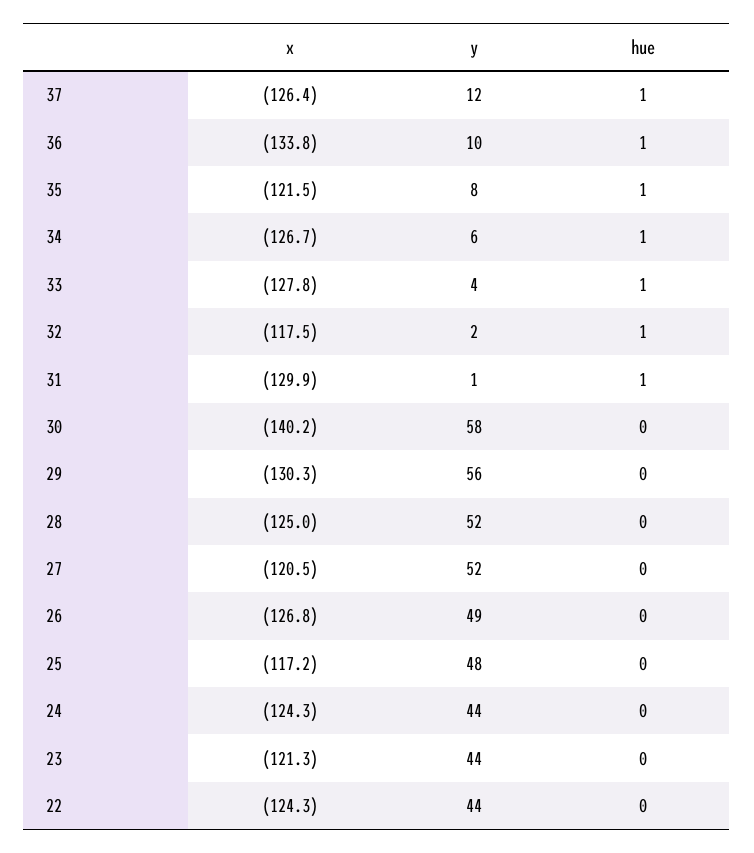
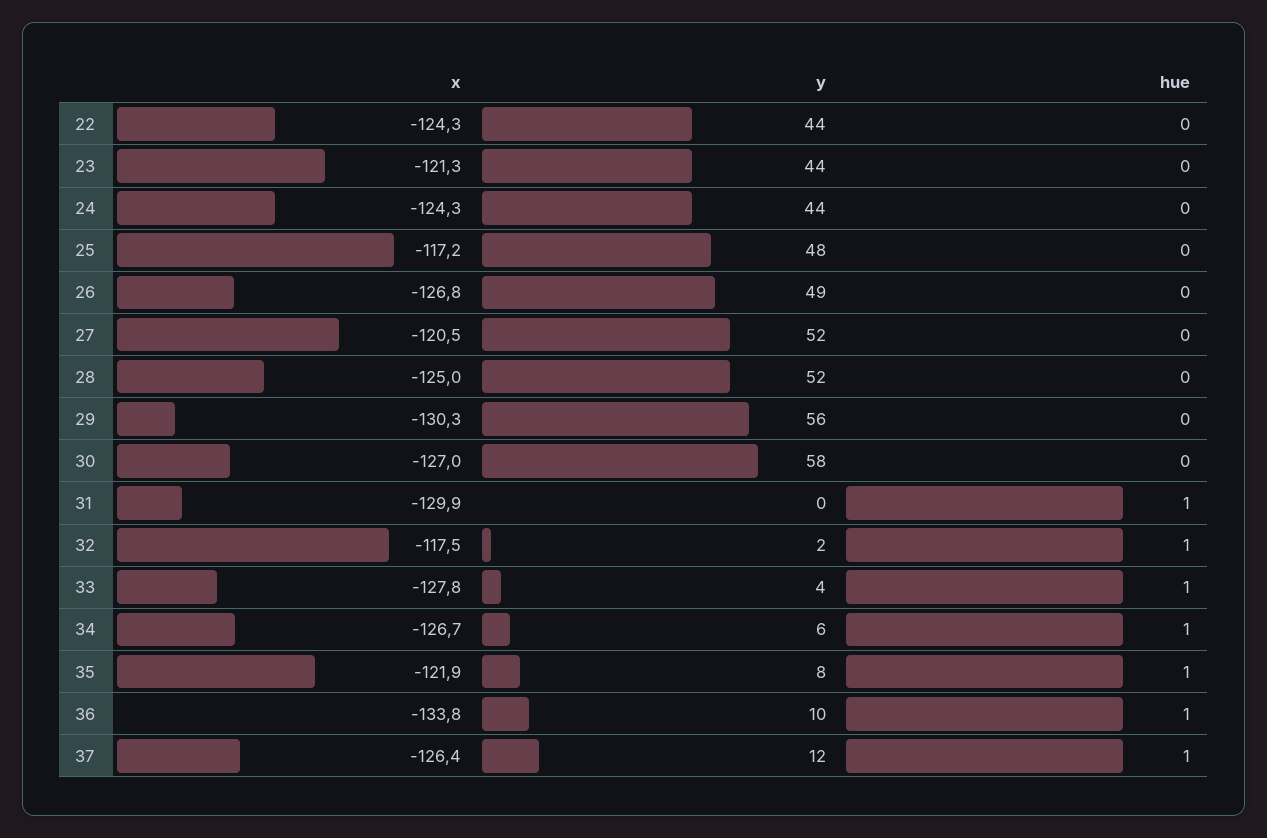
  {
    "x": {
      "37": -126.4,
      "36": -133.8,
-     "35": -121.5,
+     "35": -121.9,
      "34": -126.7,
      "33": -127.8,
      "32": -117.5,
      "31": -129.9,
-     "30": -140.2,
+     "30": -127,
      "29": -130.3,
      "28": -125,
      "27": -120.5,
      "26": -126.8,
      "25": -117.2,
      "24": -124.3,
      "23": -121.3,
      "22": -124.3
    },
    "y": {
      "37": 12,
      "36": 10,
      "35": 8,
      "34": 6,
      "33": 4,
      "32": 2,
-     "31": 1,
+     "31": 0,
      "30": 58,
      "29": 56,
      "28": 52,
      "27": 52,
      "26": 49,
      "25": 48,
      "24": 44,
      "23": 44,
      "22": 44
    },
    "hue": {
      "37": 1,
      "36": 1,
      "35": 1,
      "34": 1,
      "33": 1,
      "32": 1,
      "31": 1,
      "30": 0,
      "29": 0,
      "28": 0,
      "27": 0,
      "26": 0,
      "25": 0,
      "24": 0,
      "23": 0,
      "22": 0
    }
  }

